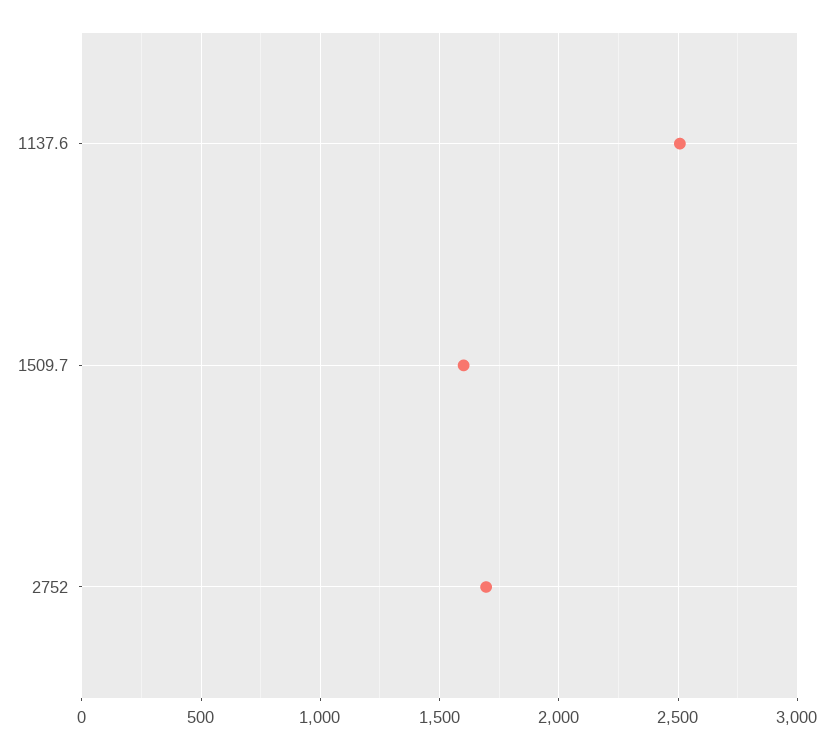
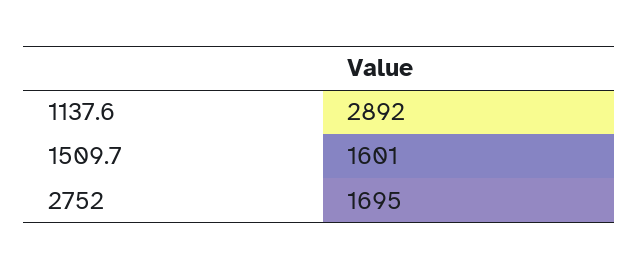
  {
-   "1137.6": 2500,
+   "1137.6": 2892,
    "1509.7": 1601,
    "2752": 1695
  }

